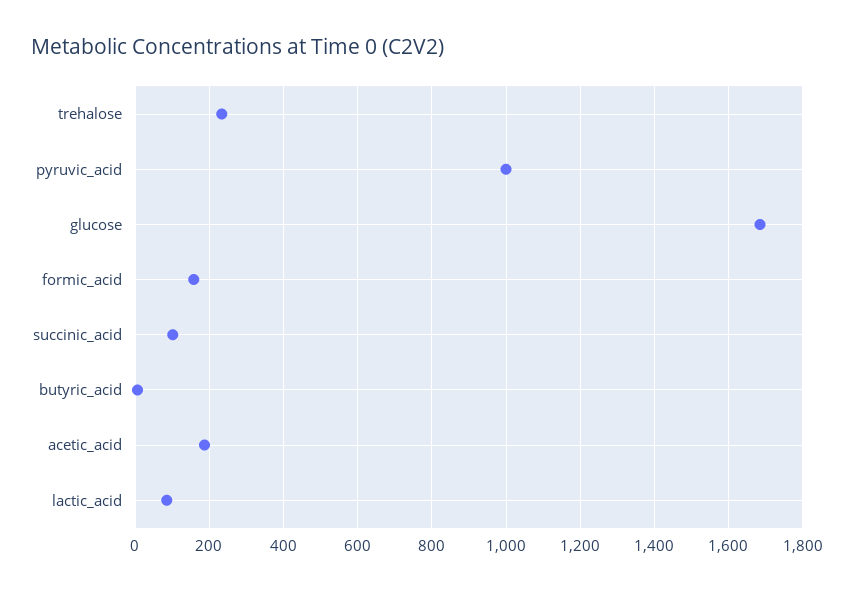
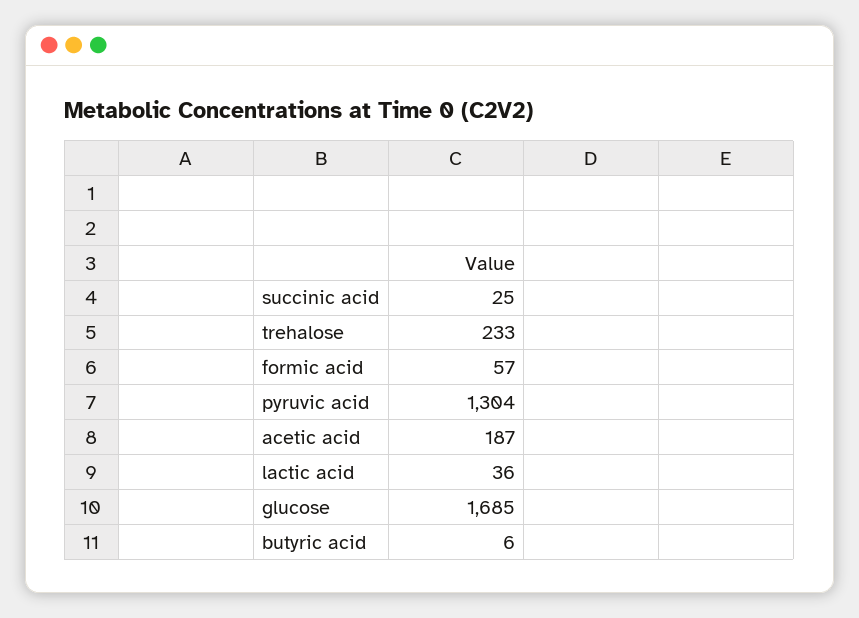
  {
    "trehalose": 233,
-   "pyruvic_acid": 1000,
+   "pyruvic_acid": 1304,
    "glucose": 1685,
-   "formic_acid": 160,
+   "formic_acid": 57,
-   "succinic_acid": 100,
+   "succinic_acid": 25,
    "butyric_acid": 6,
    "acetic_acid": 187,
-   "lactic_acid": 80
+   "lactic_acid": 36
  }

